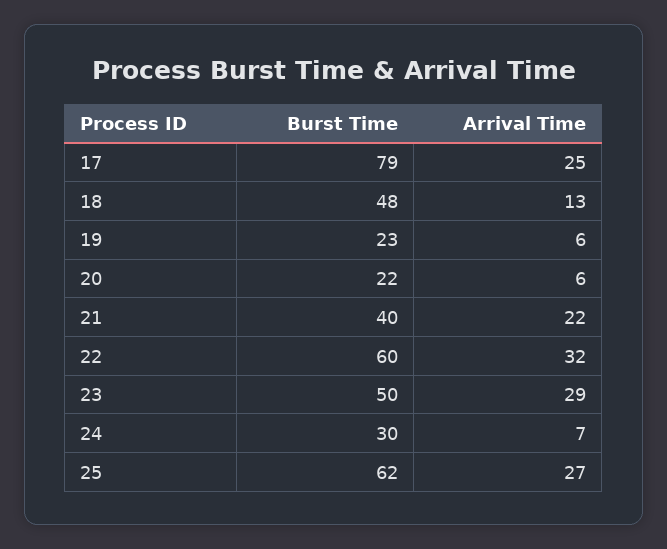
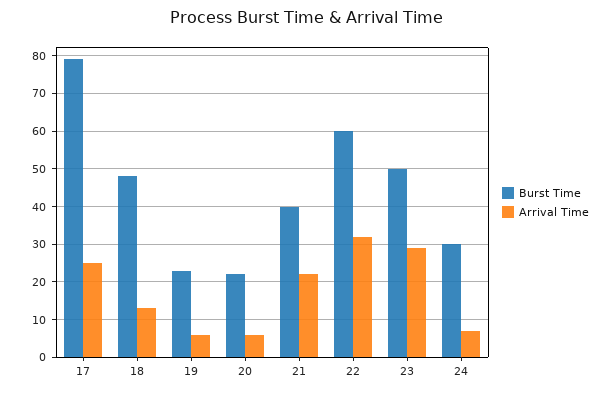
  {
    "Burst Time": {
      "17": 79,
      "18": 48,
      "19": 23,
      "20": 22,
      "21": 40,
      "22": 60,
      "23": 50,
-     "24": 30,
+     "24": 30
-     "25": 62
    },
    "Arrival Time": {
      "17": 25,
      "18": 13,
      "19": 6,
      "20": 6,
      "21": 22,
      "22": 32,
      "23": 29,
-     "24": 7,
+     "24": 7
-     "25": 27
    }
  }

